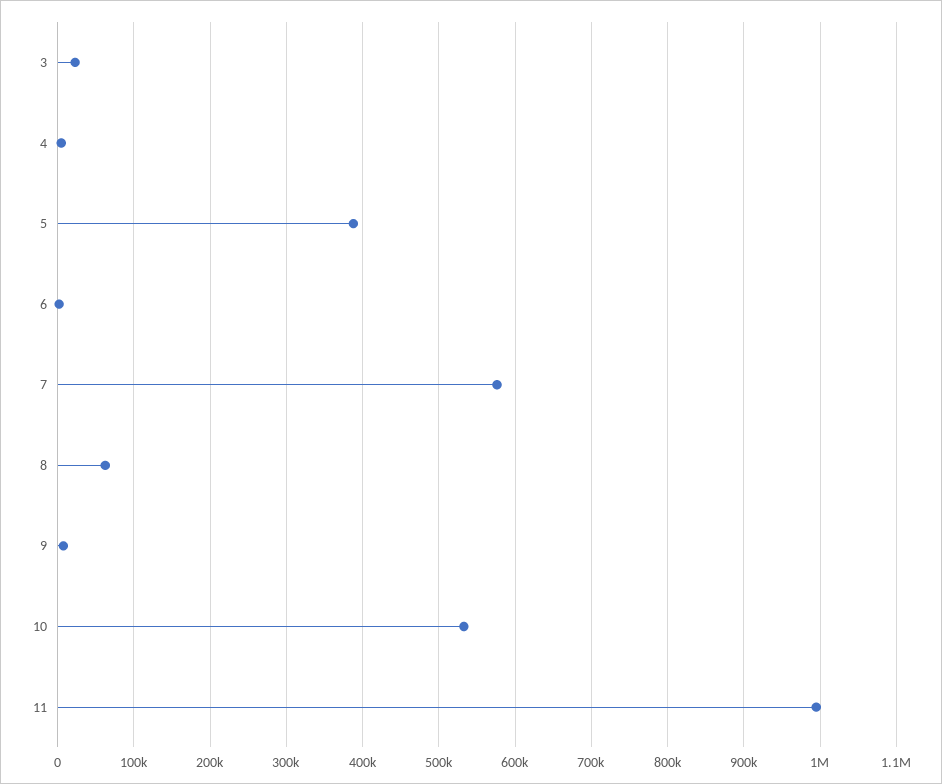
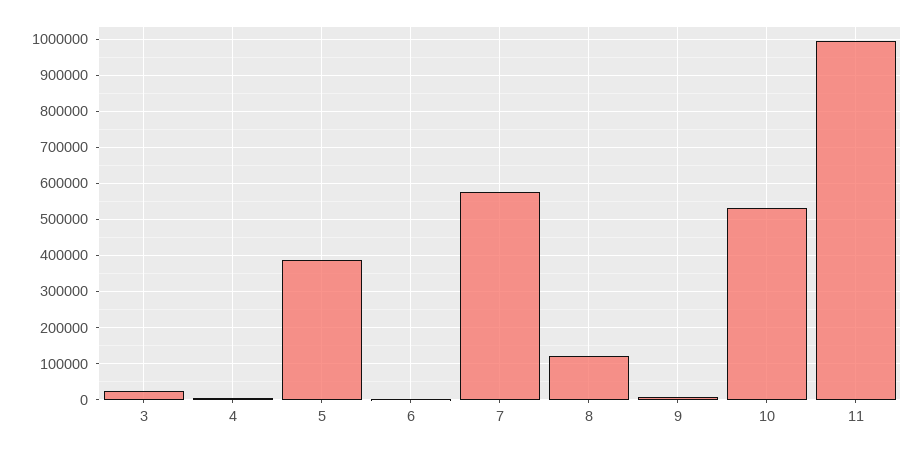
  {
    "3": 20000,
    "4": 0,
    "5": 390000,
    "6": 0,
    "7": 580000,
-   "8": 60000,
+   "8": 120000,
    "9": 10000,
    "10": 530000,
    "11": 1000000
  }

